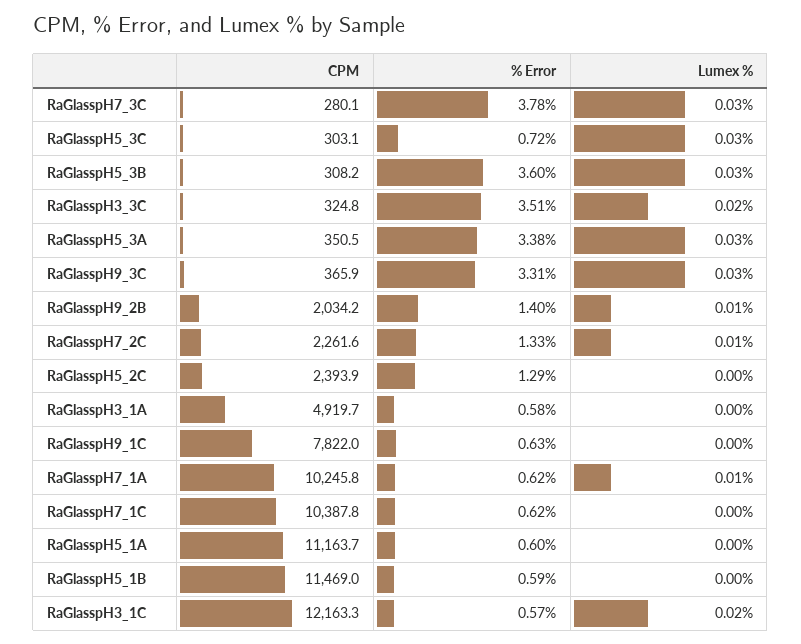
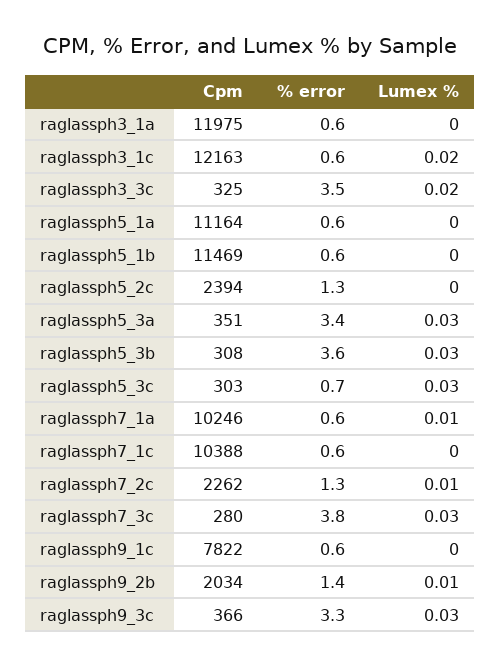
  {
    "CPM": {
      "RaGlasspH7_3C": 280.1,
      "RaGlasspH5_3C": 303.1,
      "RaGlasspH5_3B": 308.2,
      "RaGlasspH3_3C": 324.8,
      "RaGlasspH5_3A": 350.5,
      "RaGlasspH9_3C": 365.9,
      "RaGlasspH9_2B": 2034.2,
      "RaGlasspH7_2C": 2261.6,
      "RaGlasspH5_2C": 2393.9,
-     "RaGlasspH3_1A": 4919.7,
+     "RaGlasspH3_1A": 11975,
      "RaGlasspH9_1C": 7822,
      "RaGlasspH7_1A": 10245.8,
      "RaGlasspH7_1C": 10387.8,
      "RaGlasspH5_1A": 11163.7,
      "RaGlasspH5_1B": 11469,
      "RaGlasspH3_1C": 12163.3
    },
    "% Error": {
      "RaGlasspH7_3C": 3.78,
      "RaGlasspH5_3C": 0.72,
      "RaGlasspH5_3B": 3.6,
      "RaGlasspH3_3C": 3.51,
      "RaGlasspH5_3A": 3.38,
      "RaGlasspH9_3C": 3.31,
      "RaGlasspH9_2B": 1.4,
      "RaGlasspH7_2C": 1.33,
      "RaGlasspH5_2C": 1.29,
      "RaGlasspH3_1A": 0.58,
      "RaGlasspH9_1C": 0.63,
      "RaGlasspH7_1A": 0.62,
      "RaGlasspH7_1C": 0.62,
      "RaGlasspH5_1A": 0.6,
      "RaGlasspH5_1B": 0.59,
      "RaGlasspH3_1C": 0.57
    },
    "Lumex %": {
      "RaGlasspH7_3C": 0.03,
      "RaGlasspH5_3C": 0.03,
      "RaGlasspH5_3B": 0.03,
      "RaGlasspH3_3C": 0.02,
      "RaGlasspH5_3A": 0.03,
      "RaGlasspH9_3C": 0.03,
      "RaGlasspH9_2B": 0.01,
      "RaGlasspH7_2C": 0.01,
      "RaGlasspH5_2C": 0,
      "RaGlasspH3_1A": 0,
      "RaGlasspH9_1C": 0,
      "RaGlasspH7_1A": 0.01,
      "RaGlasspH7_1C": 0,
      "RaGlasspH5_1A": 0,
      "RaGlasspH5_1B": 0,
      "RaGlasspH3_1C": 0.02
    }
  }

